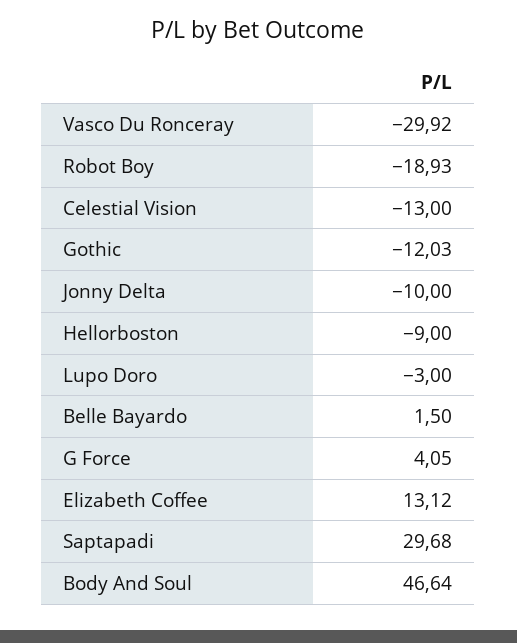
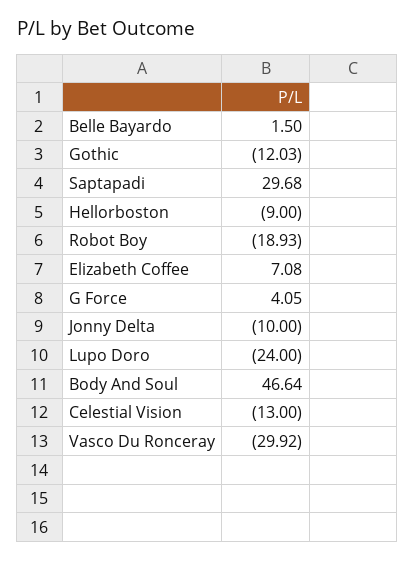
  {
    "Vasco Du Ronceray": -29.92,
    "Robot Boy": -18.93,
    "Celestial Vision": -13,
    "Gothic": -12.03,
    "Jonny Delta": -10,
    "Hellorboston": -9,
-   "Lupo Doro": -3,
+   "Lupo Doro": -24,
    "Belle Bayardo": 1.5,
    "G Force": 4.05,
-   "Elizabeth Coffee": 13.12,
+   "Elizabeth Coffee": 7.08,
    "Saptapadi": 29.68,
    "Body And Soul": 46.64
  }

